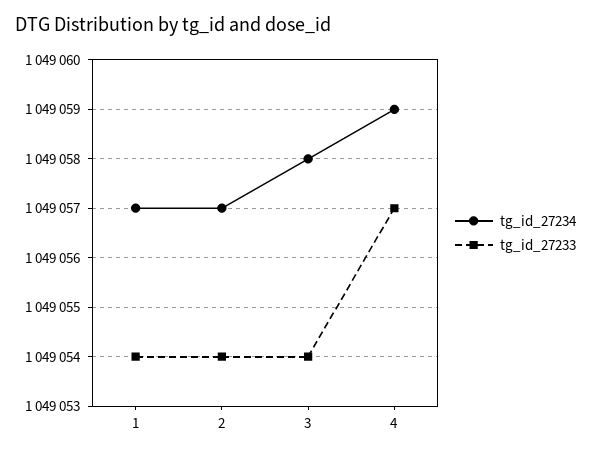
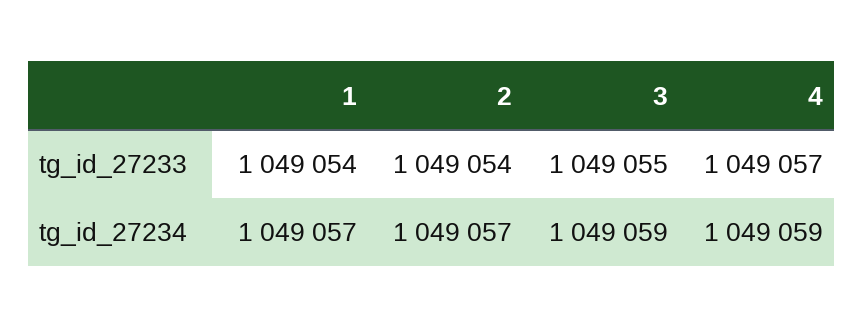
  {
    "tg_id_27234": {
      "1": 1049057,
      "2": 1049057,
-     "3": 1049058,
+     "3": 1049059,
      "4": 1049059
    },
    "tg_id_27233": {
      "1": 1049054,
      "2": 1049054,
-     "3": 1049054,
+     "3": 1049055,
      "4": 1049057
    }
  }

